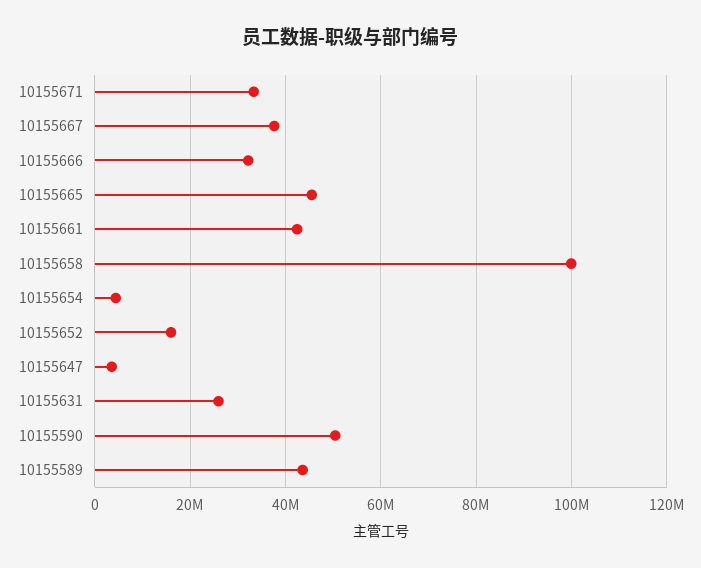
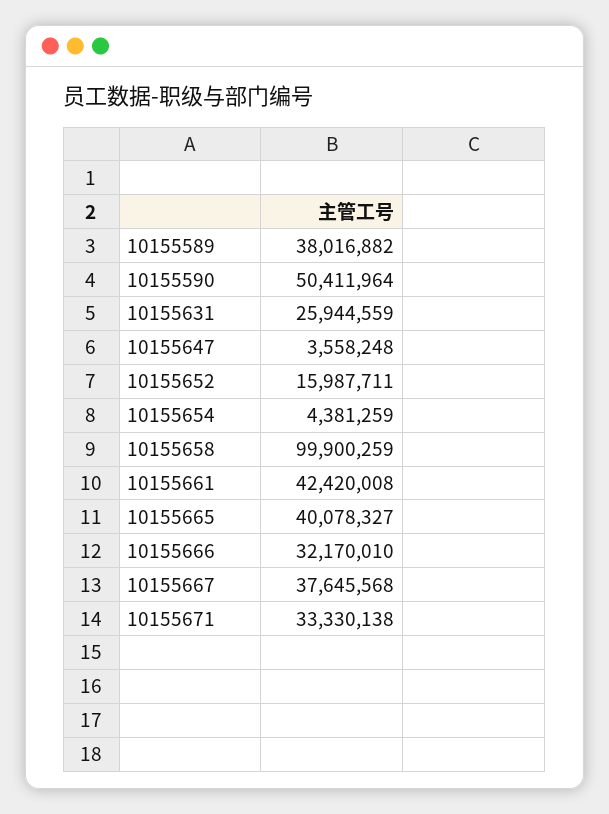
  {
    "10155671": 33330138,
    "10155667": 37645568,
    "10155666": 32170010,
-   "10155665": 46000000,
+   "10155665": 40078327,
    "10155661": 42420008,
    "10155658": 99900259,
    "10155654": 4381259,
    "10155652": 15987711,
    "10155647": 3558248,
    "10155631": 25944559,
    "10155590": 50411964,
-   "10155589": 44000000
+   "10155589": 38016882
  }

